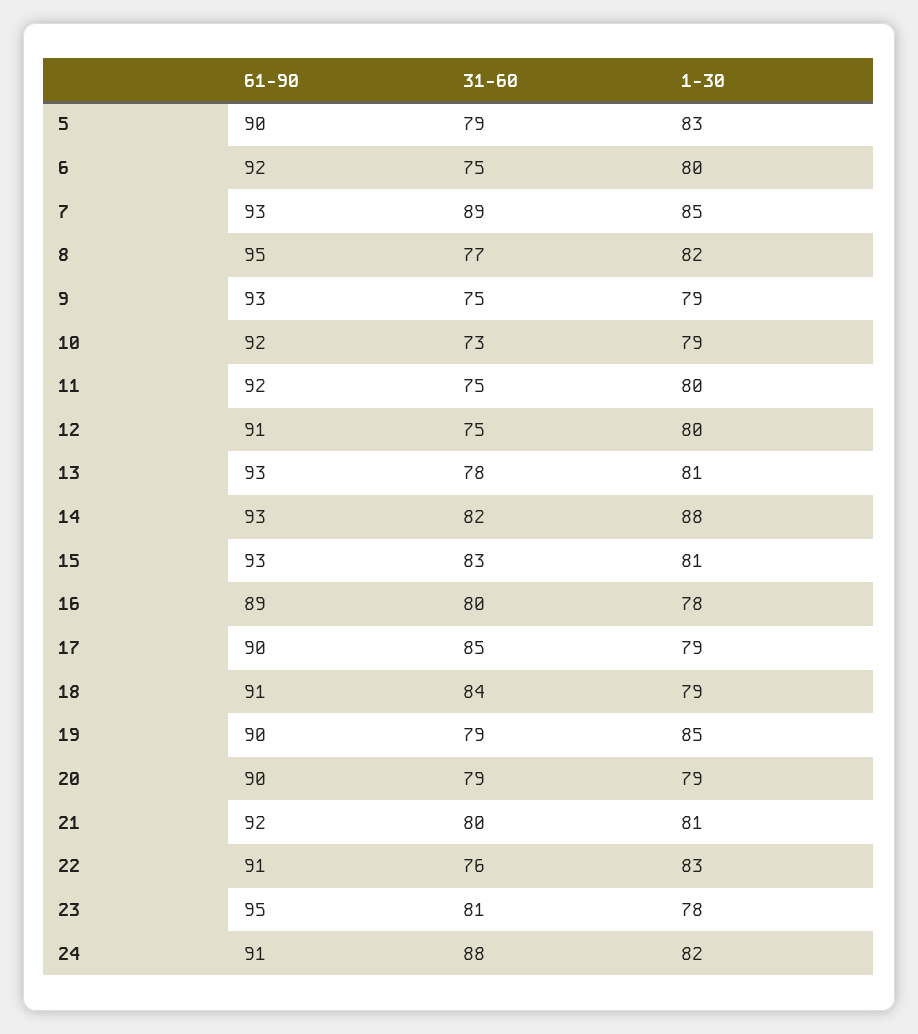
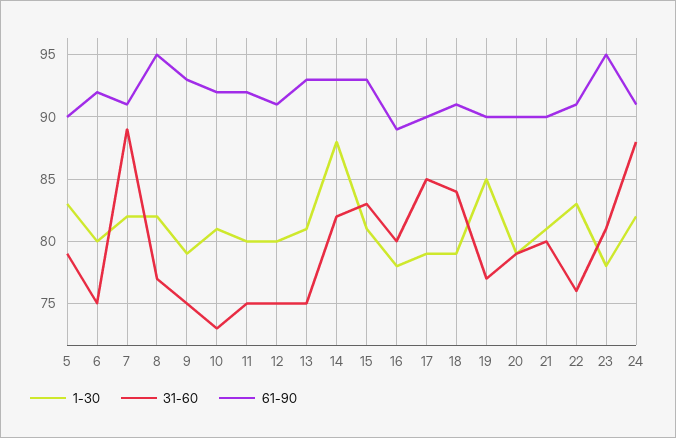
  {
    "61-90": {
      "5": 90,
      "6": 92,
-     "7": 93,
+     "7": 91,
      "8": 95,
      "9": 93,
      "10": 92,
      "11": 92,
      "12": 91,
      "13": 93,
      "14": 93,
      "15": 93,
      "16": 89,
      "17": 90,
      "18": 91,
      "19": 90,
      "20": 90,
-     "21": 92,
+     "21": 90,
      "22": 91,
      "23": 95,
      "24": 91
    },
    "31-60": {
      "5": 79,
      "6": 75,
      "7": 89,
      "8": 77,
      "9": 75,
      "10": 73,
      "11": 75,
      "12": 75,
-     "13": 78,
+     "13": 75,
      "14": 82,
      "15": 83,
      "16": 80,
      "17": 85,
      "18": 84,
-     "19": 79,
+     "19": 77,
      "20": 79,
      "21": 80,
      "22": 76,
      "23": 81,
      "24": 88
    },
    "1-30": {
      "5": 83,
      "6": 80,
-     "7": 85,
+     "7": 82,
      "8": 82,
      "9": 79,
-     "10": 79,
+     "10": 81,
      "11": 80,
      "12": 80,
      "13": 81,
      "14": 88,
      "15": 81,
      "16": 78,
      "17": 79,
      "18": 79,
      "19": 85,
      "20": 79,
      "21": 81,
      "22": 83,
      "23": 78,
      "24": 82
    }
  }

